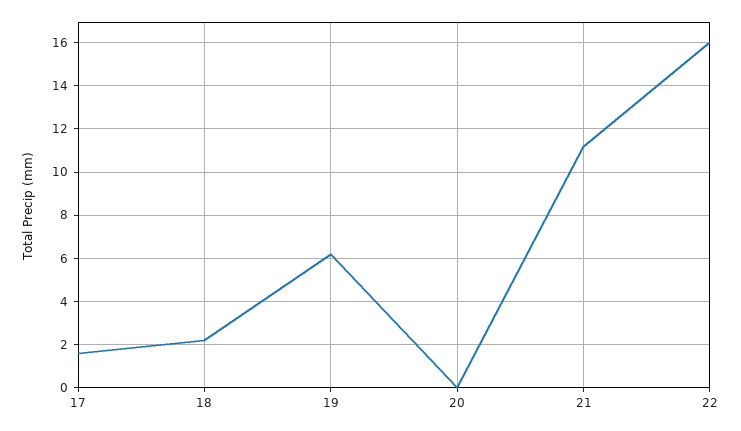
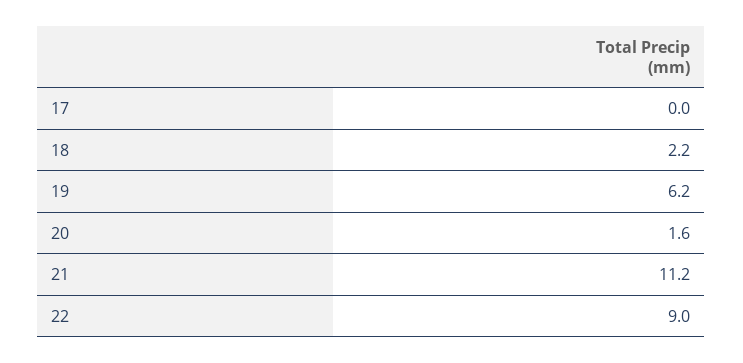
  {
-   "17": 1.5,
+   "17": 0,
    "18": 2.2,
    "19": 6.2,
-   "20": 0,
+   "20": 1.6,
    "21": 11.2,
-   "22": 16
+   "22": 9
  }

